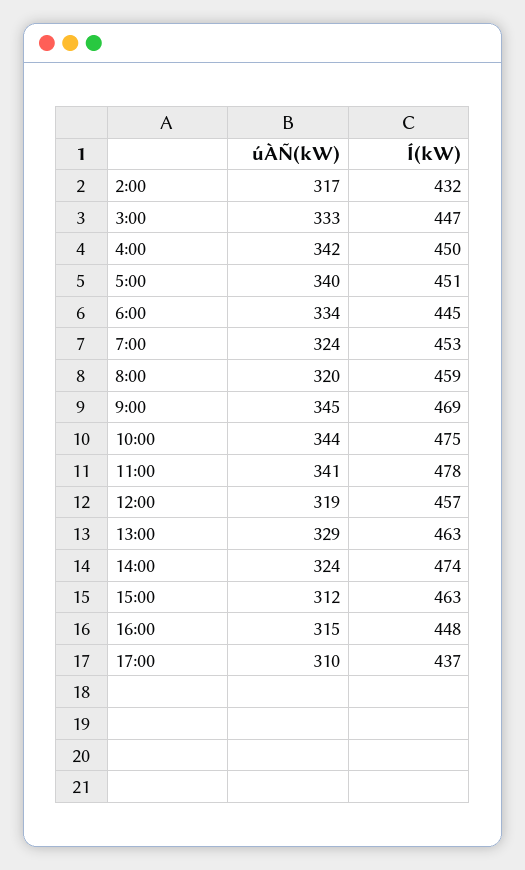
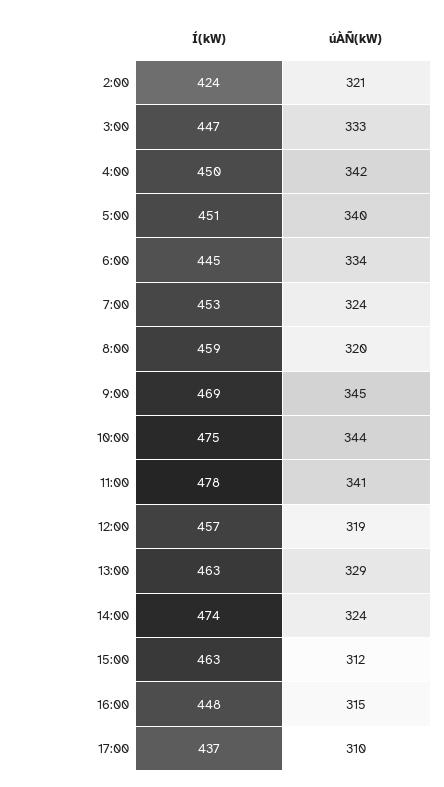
  {
    "úÀÑ(kW)": {
-     "2:00": 317,
+     "2:00": 321,
      "3:00": 333,
      "4:00": 342,
      "5:00": 340,
      "6:00": 334,
      "7:00": 324,
      "8:00": 320,
      "9:00": 345,
      "10:00": 344,
      "11:00": 341,
      "12:00": 319,
      "13:00": 329,
      "14:00": 324,
      "15:00": 312,
      "16:00": 315,
      "17:00": 310
    },
    "Í(kW)": {
-     "2:00": 432,
+     "2:00": 424,
      "3:00": 447,
      "4:00": 450,
      "5:00": 451,
      "6:00": 445,
      "7:00": 453,
      "8:00": 459,
      "9:00": 469,
      "10:00": 475,
      "11:00": 478,
      "12:00": 457,
      "13:00": 463,
      "14:00": 474,
      "15:00": 463,
      "16:00": 448,
      "17:00": 437
    }
  }

